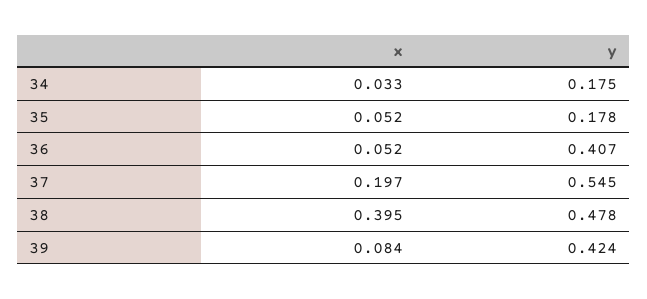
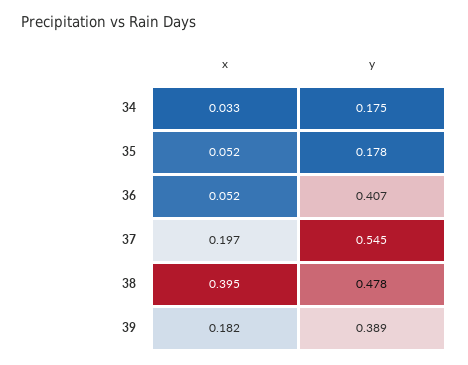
  {
    "x": {
      "34": 0.033,
      "35": 0.052,
      "36": 0.052,
      "37": 0.197,
      "38": 0.395,
-     "39": 0.084
+     "39": 0.182
    },
    "y": {
      "34": 0.175,
      "35": 0.178,
      "36": 0.407,
      "37": 0.545,
      "38": 0.478,
-     "39": 0.424
+     "39": 0.389
    }
  }

